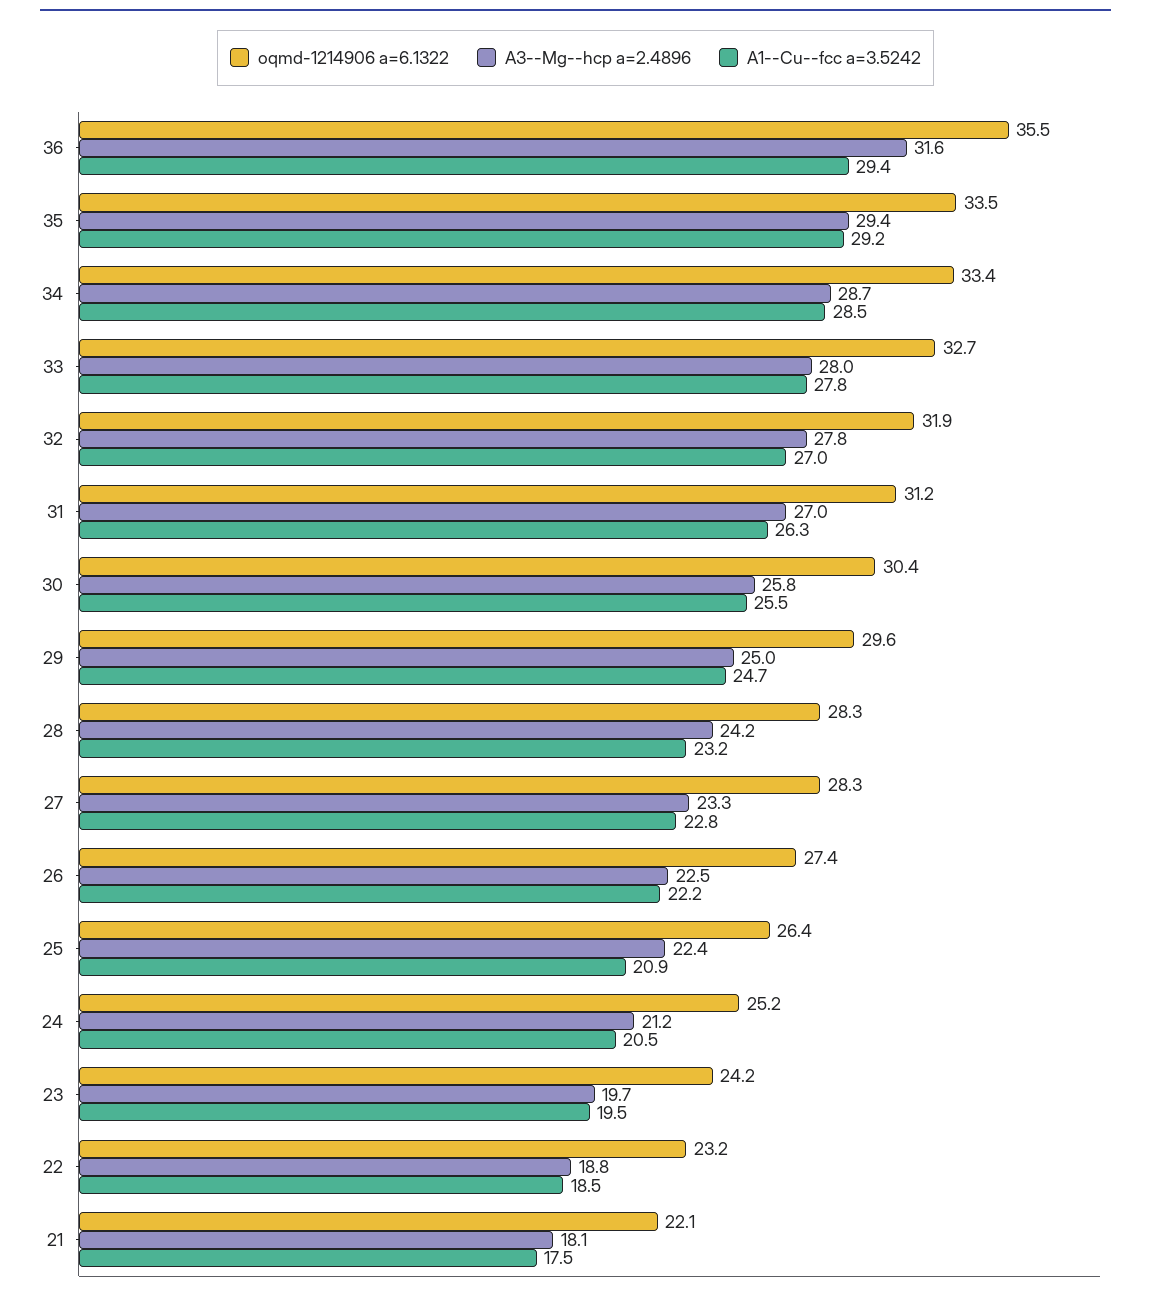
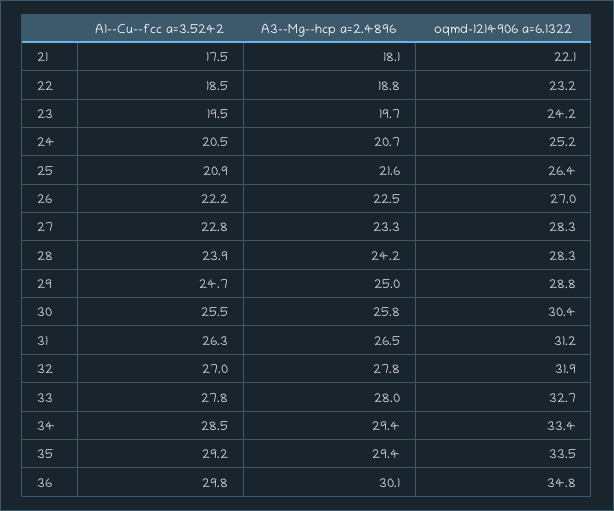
  {
    "oqmd-1214906 a=6.1322": {
-     "36": 35.5,
+     "36": 34.8,
      "35": 33.5,
      "34": 33.4,
      "33": 32.7,
      "32": 31.9,
      "31": 31.2,
      "30": 30.4,
-     "29": 29.6,
+     "29": 28.8,
      "28": 28.3,
      "27": 28.3,
-     "26": 27.4,
+     "26": 27,
      "25": 26.4,
      "24": 25.2,
      "23": 24.2,
      "22": 23.2,
      "21": 22.1
    },
    "A3--Mg--hcp a=2.4896": {
-     "36": 31.6,
+     "36": 30.1,
      "35": 29.4,
-     "34": 28.7,
+     "34": 29.4,
      "33": 28,
      "32": 27.8,
-     "31": 27,
+     "31": 26.5,
      "30": 25.8,
      "29": 25,
      "28": 24.2,
      "27": 23.3,
      "26": 22.5,
-     "25": 22.4,
+     "25": 21.6,
-     "24": 21.2,
+     "24": 20.7,
      "23": 19.7,
      "22": 18.8,
      "21": 18.1
    },
    "A1--Cu--fcc a=3.5242": {
-     "36": 29.4,
+     "36": 29.8,
      "35": 29.2,
      "34": 28.5,
      "33": 27.8,
      "32": 27,
      "31": 26.3,
      "30": 25.5,
      "29": 24.7,
-     "28": 23.2,
+     "28": 23.9,
      "27": 22.8,
      "26": 22.2,
      "25": 20.9,
      "24": 20.5,
      "23": 19.5,
      "22": 18.5,
      "21": 17.5
    }
  }

